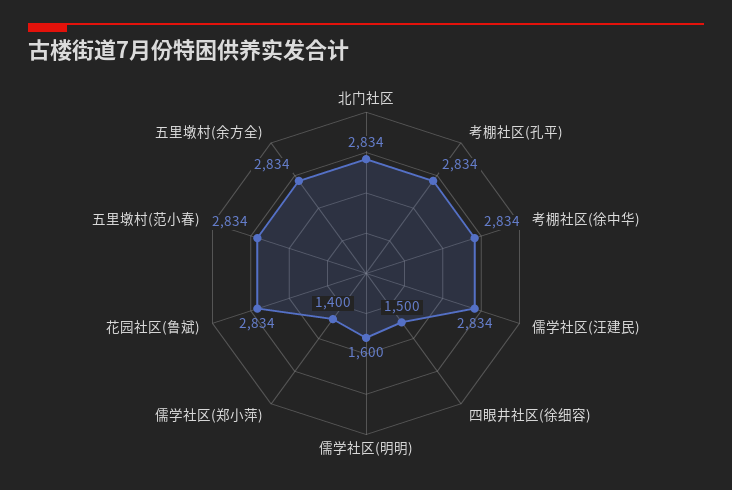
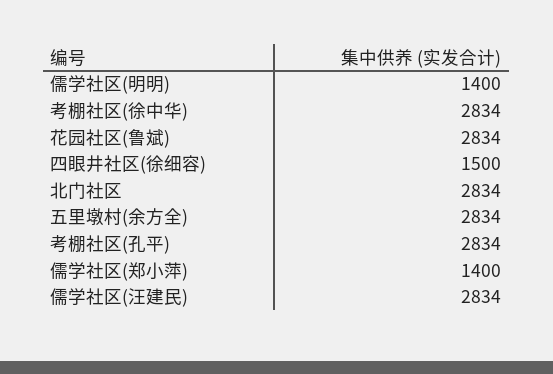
  {
    "北门社区": 2834,
    "考棚社区(孔平)": 2834,
    "考棚社区(徐中华)": 2834,
    "儒学社区(汪建民)": 2834,
    "四眼井社区(徐细容)": 1500,
-   "儒学社区(明明)": 1600,
+   "儒学社区(明明)": 1400,
    "儒学社区(郑小萍)": 1400,
    "花园社区(鲁斌)": 2834,
-   "五里墩村(范小春)": 2834,
    "五里墩村(余方全)": 2834
  }

